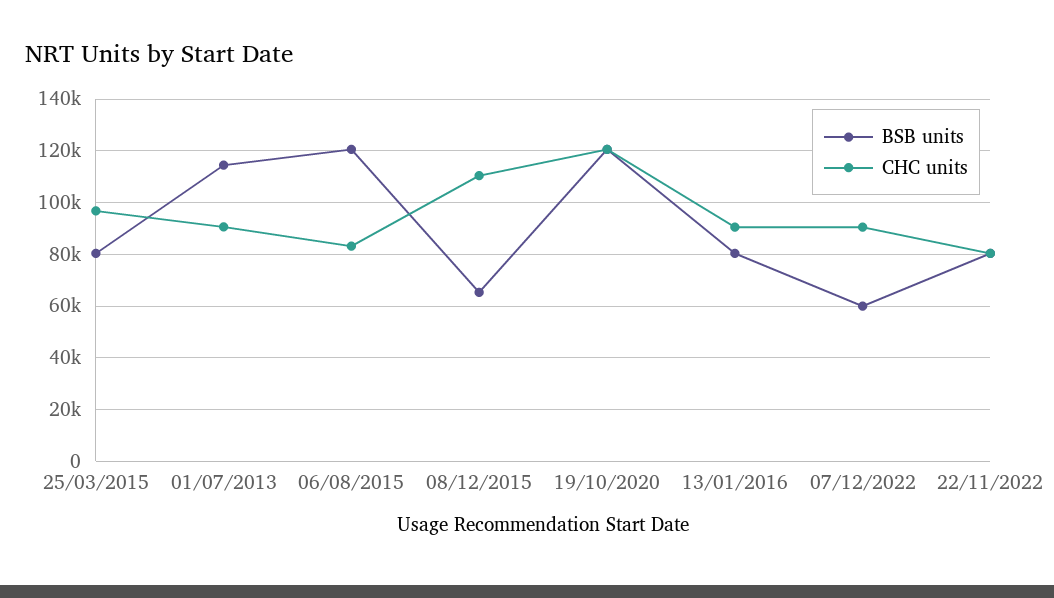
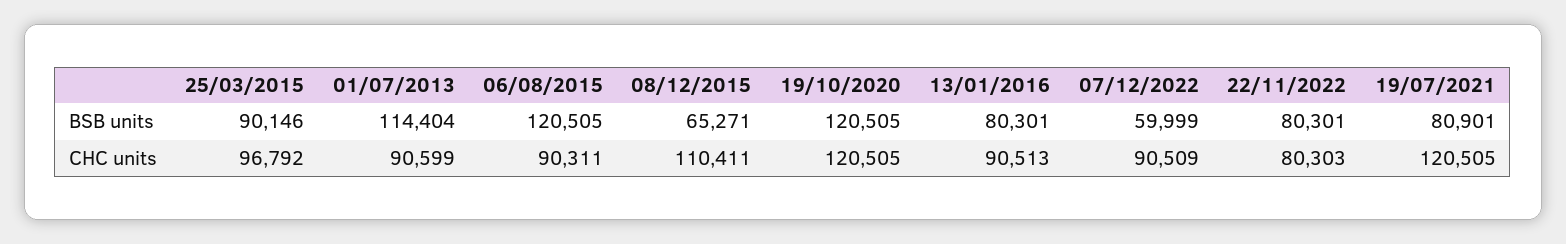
  {
    "BSB units": {
-     "25/03/2015": 80000,
+     "25/03/2015": 90146,
      "01/07/2013": 114404,
      "06/08/2015": 120505,
      "08/12/2015": 65271,
      "19/10/2020": 120505,
      "13/01/2016": 80301,
      "07/12/2022": 59999,
-     "22/11/2022": 80301
+     "22/11/2022": 80301,
+     "19/07/2021": 80901
    },
    "CHC units": {
      "25/03/2015": 96792,
      "01/07/2013": 90599,
-     "06/08/2015": 82500,
+     "06/08/2015": 90311,
      "08/12/2015": 110411,
      "19/10/2020": 120505,
      "13/01/2016": 90513,
      "07/12/2022": 90509,
-     "22/11/2022": 80303
+     "22/11/2022": 80303,
+     "19/07/2021": 120505
    }
  }

